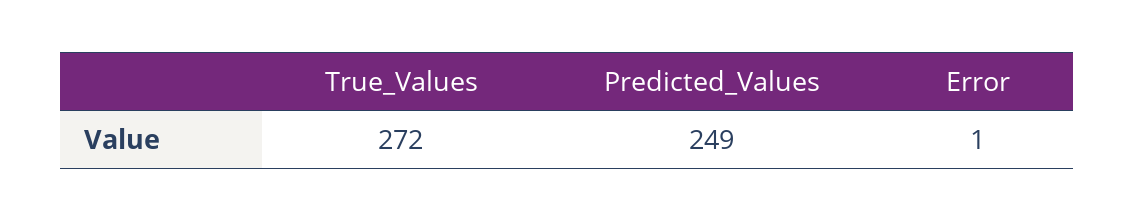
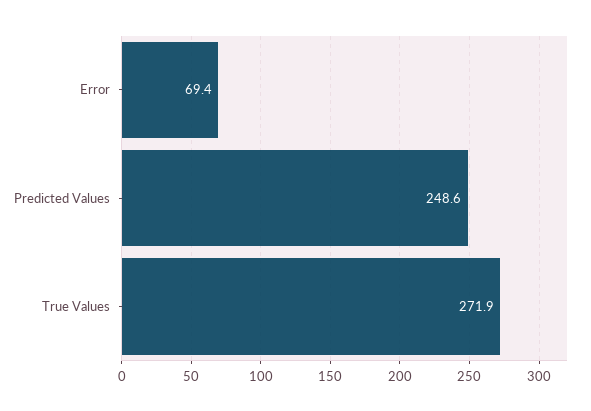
  {
    "True_Values": 271.9,
    "Predicted_Values": 248.6,
-   "Error": 1
+   "Error": 69.4
  }

